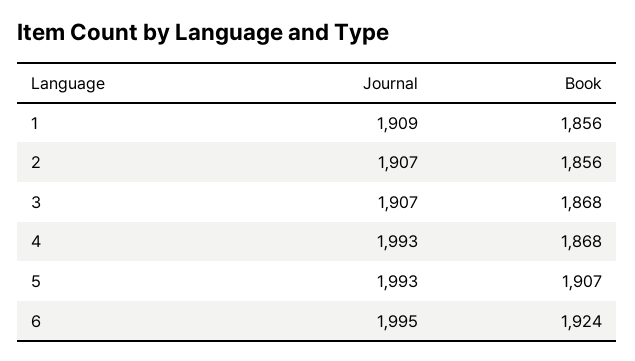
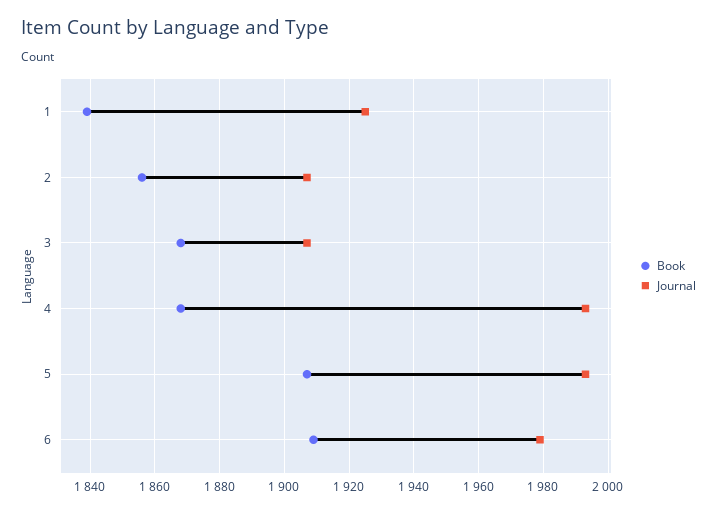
  {
    "Journal": {
-     "1": 1909,
+     "1": 1925,
      "2": 1907,
      "3": 1907,
      "4": 1993,
      "5": 1993,
-     "6": 1995
+     "6": 1980
    },
    "Book": {
-     "1": 1856,
+     "1": 1840,
      "2": 1856,
      "3": 1868,
      "4": 1868,
      "5": 1907,
-     "6": 1924
+     "6": 1910
    }
  }

